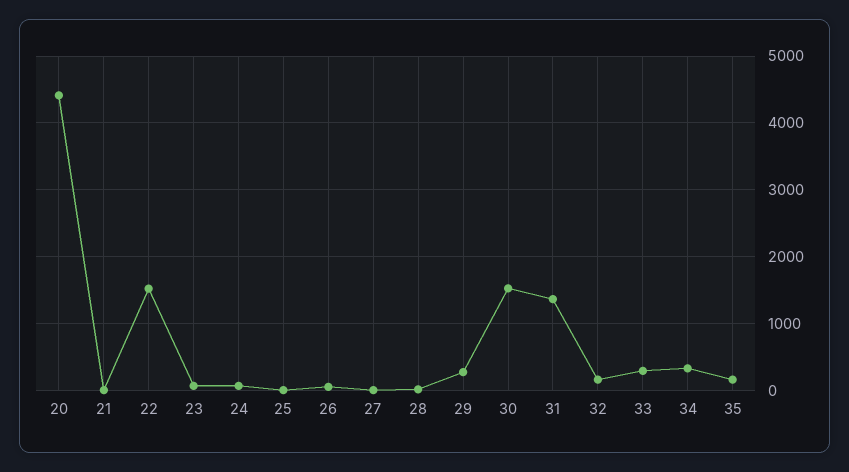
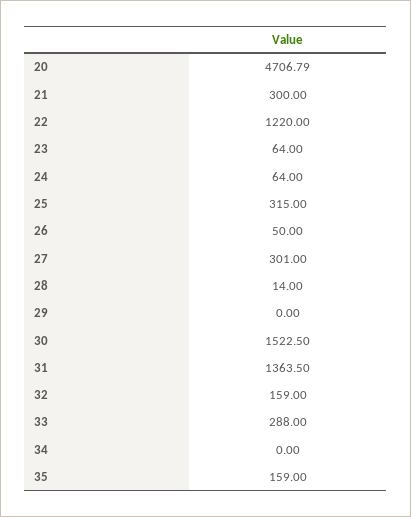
  {
-   "20": 4400,
+   "20": 4706.79,
-   "21": 0,
+   "21": 300,
-   "22": 1500,
+   "22": 1220,
    "23": 64,
    "24": 64,
-   "25": 0,
+   "25": 315,
    "26": 50,
-   "27": 0,
+   "27": 301,
    "28": 14,
-   "29": 300,
+   "29": 0,
    "30": 1522.5,
    "31": 1363.5,
    "32": 159,
    "33": 288,
-   "34": 300,
+   "34": 0,
    "35": 159
  }

